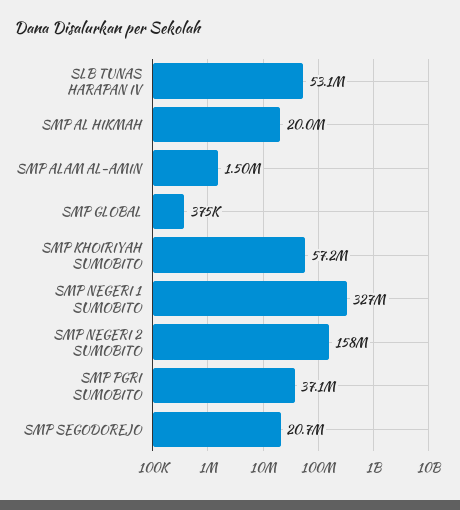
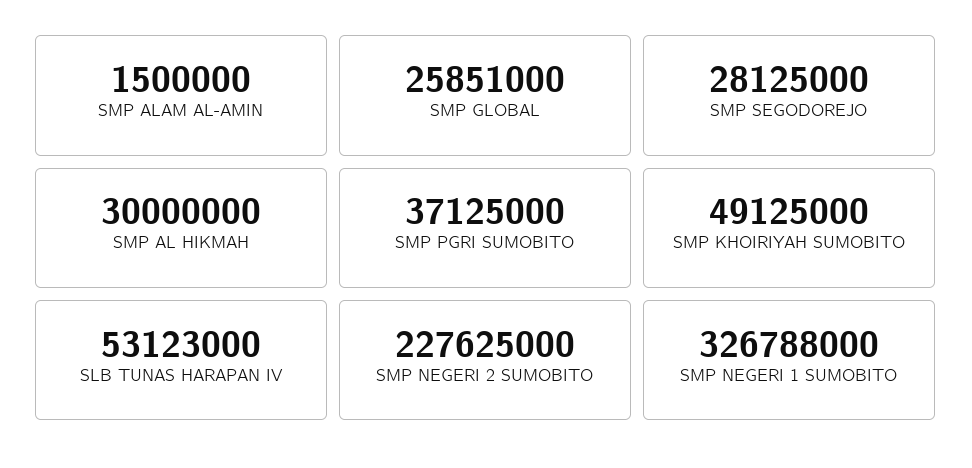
  {
    "SLB TUNAS HARAPAN IV": 53123000,
-   "SMP AL HIKMAH": 20000000,
+   "SMP AL HIKMAH": 30000000,
    "SMP ALAM AL-AMIN": 1500000,
-   "SMP GLOBAL": 375000,
+   "SMP GLOBAL": 25851000,
-   "SMP KHOIRIYAH SUMOBITO": 57200000,
+   "SMP KHOIRIYAH SUMOBITO": 49125000,
    "SMP NEGERI 1 SUMOBITO": 326788000,
-   "SMP NEGERI 2 SUMOBITO": 158000000,
+   "SMP NEGERI 2 SUMOBITO": 227625000,
    "SMP PGRI SUMOBITO": 37125000,
-   "SMP SEGODOREJO": 20700000
+   "SMP SEGODOREJO": 28125000
  }

